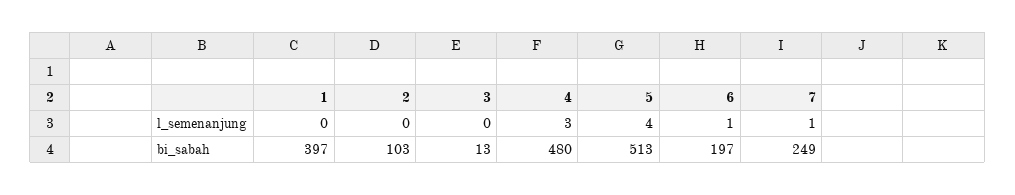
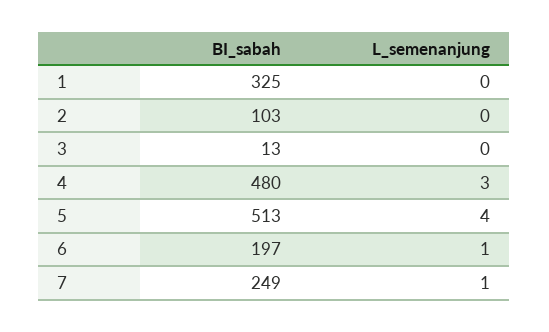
  {
    "1": {
      "l_semenanjung": 0,
-     "bi_sabah": 397
+     "bi_sabah": 325
    },
    "2": {
      "l_semenanjung": 0,
      "bi_sabah": 103
    },
    "3": {
      "l_semenanjung": 0,
      "bi_sabah": 13
    },
    "4": {
      "l_semenanjung": 3,
      "bi_sabah": 480
    },
    "5": {
      "l_semenanjung": 4,
      "bi_sabah": 513
    },
    "6": {
      "l_semenanjung": 1,
      "bi_sabah": 197
    },
    "7": {
      "l_semenanjung": 1,
      "bi_sabah": 249
    }
  }

